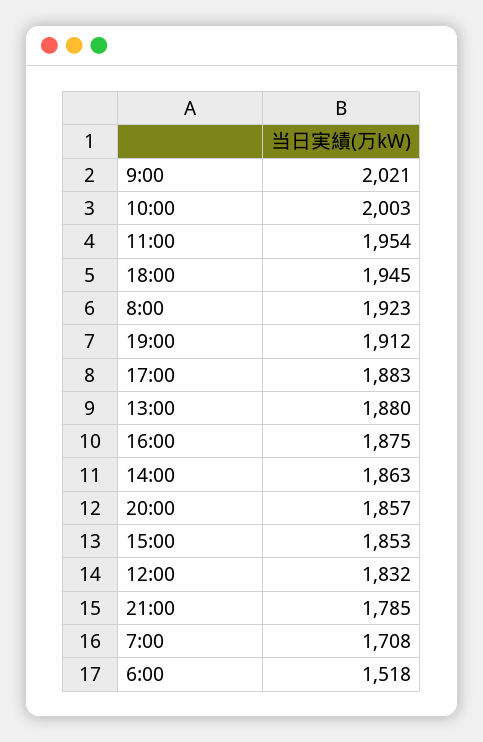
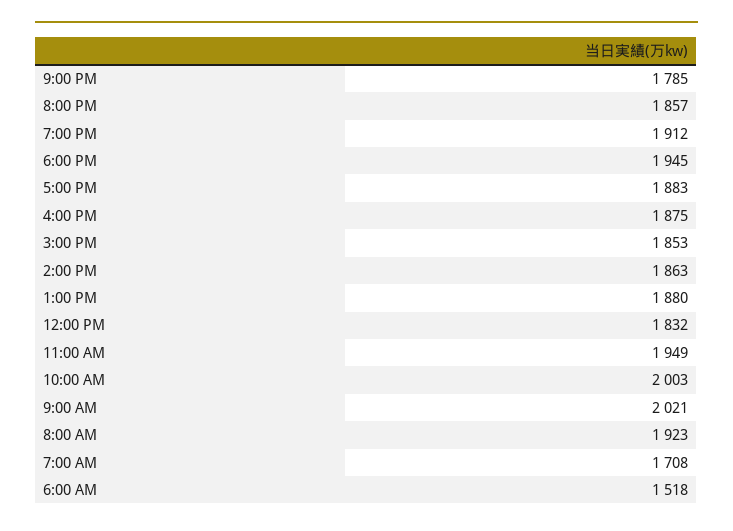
  {
    "9:00": 2021,
    "10:00": 2003,
-   "11:00": 1954,
+   "11:00": 1949,
    "18:00": 1945,
    "8:00": 1923,
    "19:00": 1912,
    "17:00": 1883,
    "13:00": 1880,
    "16:00": 1875,
    "14:00": 1863,
    "20:00": 1857,
    "15:00": 1853,
    "12:00": 1832,
    "21:00": 1785,
    "7:00": 1708,
    "6:00": 1518
  }

